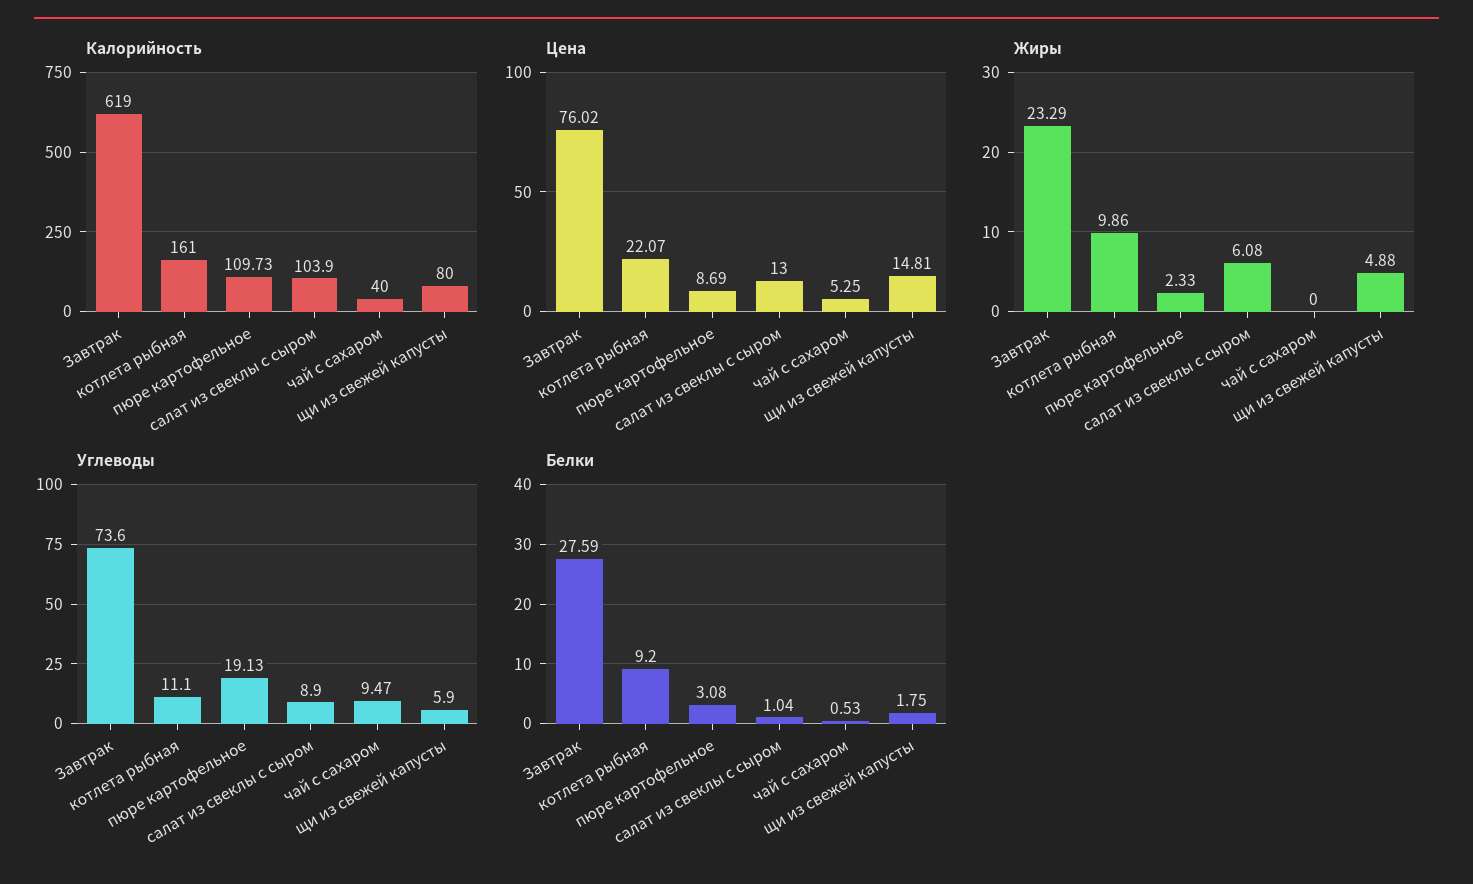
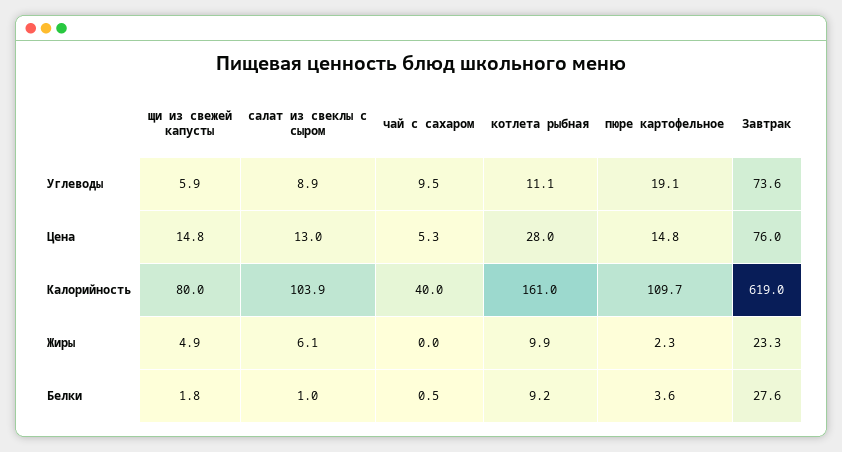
  {
    "Калорийность": {
      "Завтрак": 619,
      "котлета рыбная": 161,
      "пюре картофельное": 109.73,
      "салат из свеклы с сыром": 103.9,
      "чай с сахаром": 40,
      "щи из свежей капусты": 80
    },
    "Цена": {
      "Завтрак": 76.02,
-     "котлета рыбная": 22.07,
+     "котлета рыбная": 28,
-     "пюре картофельное": 8.69,
+     "пюре картофельное": 14.8,
      "салат из свеклы с сыром": 13,
      "чай с сахаром": 5.25,
      "щи из свежей капусты": 14.81
    },
    "Жиры": {
      "Завтрак": 23.29,
      "котлета рыбная": 9.86,
      "пюре картофельное": 2.33,
      "салат из свеклы с сыром": 6.08,
      "чай с сахаром": 0,
      "щи из свежей капусты": 4.88
    },
    "Углеводы": {
      "Завтрак": 73.6,
      "котлета рыбная": 11.1,
      "пюре картофельное": 19.13,
      "салат из свеклы с сыром": 8.9,
      "чай с сахаром": 9.47,
      "щи из свежей капусты": 5.9
    },
    "Белки": {
      "Завтрак": 27.59,
      "котлета рыбная": 9.2,
-     "пюре картофельное": 3.08,
+     "пюре картофельное": 3.6,
      "салат из свеклы с сыром": 1.04,
      "чай с сахаром": 0.53,
      "щи из свежей капусты": 1.75
    }
  }

